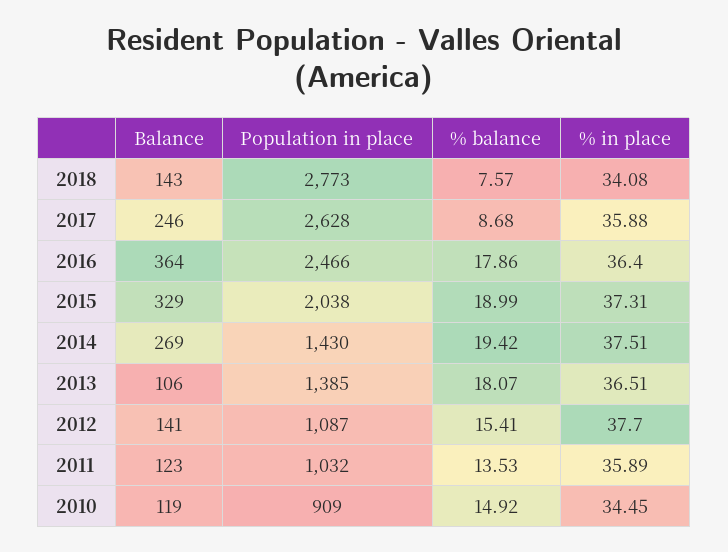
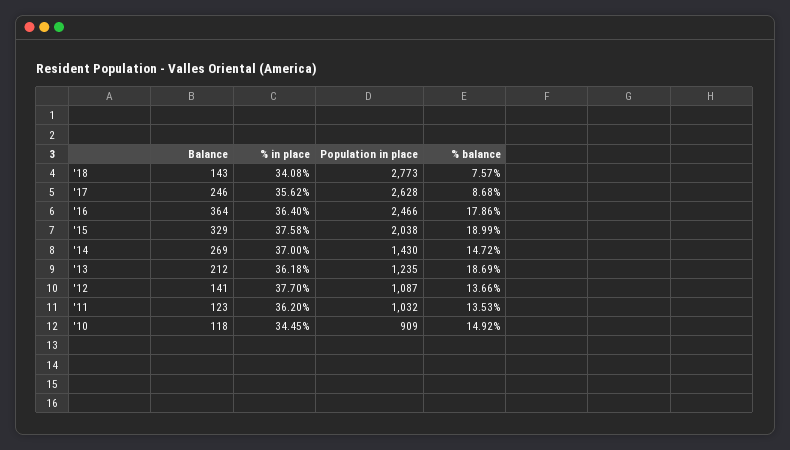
  {
    "Balance": {
      "2018": 143,
      "2017": 246,
      "2016": 364,
      "2015": 329,
      "2014": 269,
-     "2013": 106,
+     "2013": 212,
      "2012": 141,
      "2011": 123,
-     "2010": 119
+     "2010": 118
    },
    "Population in place": {
      "2018": 2773,
      "2017": 2628,
      "2016": 2466,
      "2015": 2038,
      "2014": 1430,
-     "2013": 1385,
+     "2013": 1235,
      "2012": 1087,
      "2011": 1032,
      "2010": 909
    },
    "% balance": {
      "2018": 7.57,
      "2017": 8.68,
      "2016": 17.86,
      "2015": 18.99,
-     "2014": 19.42,
+     "2014": 14.72,
-     "2013": 18.07,
+     "2013": 18.69,
-     "2012": 15.41,
+     "2012": 13.66,
      "2011": 13.53,
      "2010": 14.92
    },
    "% in place": {
      "2018": 34.08,
-     "2017": 35.88,
+     "2017": 35.62,
      "2016": 36.4,
-     "2015": 37.31,
+     "2015": 37.58,
-     "2014": 37.51,
+     "2014": 37,
-     "2013": 36.51,
+     "2013": 36.18,
      "2012": 37.7,
-     "2011": 35.89,
+     "2011": 36.2,
      "2010": 34.45
    }
  }

